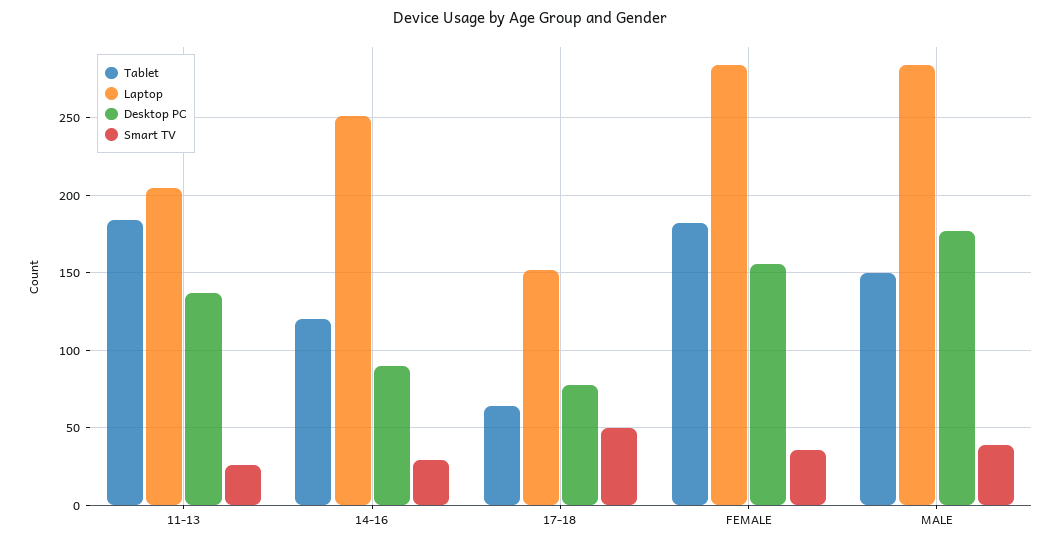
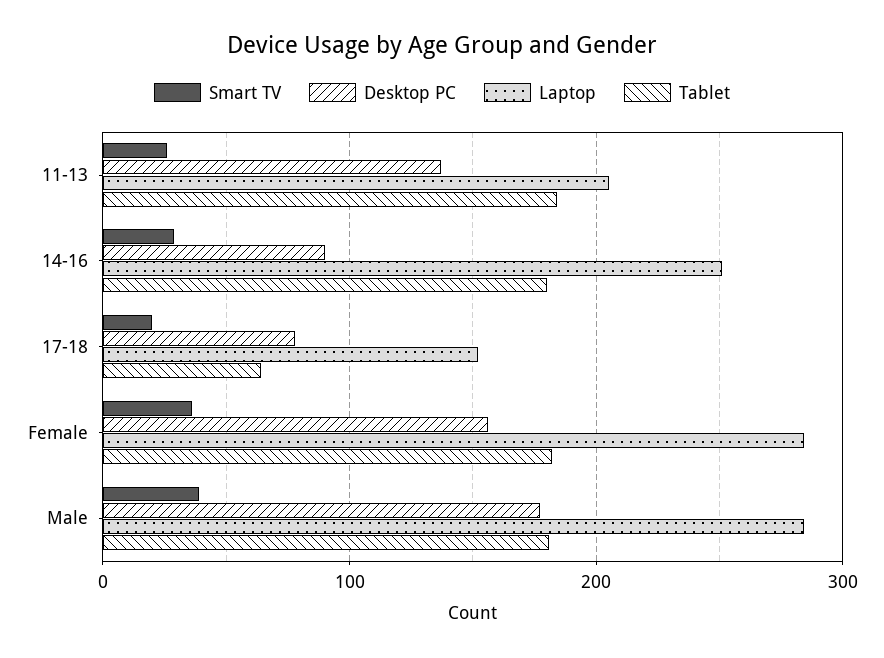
  {
    "Tablet": {
      "11-13": 185,
-     "14-16": 120,
+     "14-16": 180,
      "17-18": 65,
      "FEMALE": 180,
-     "MALE": 150
+     "MALE": 180
    },
    "Laptop": {
      "11-13": 205,
      "14-16": 250,
      "17-18": 150,
      "FEMALE": 285,
      "MALE": 285
    },
    "Desktop PC": {
      "11-13": 135,
      "14-16": 90,
      "17-18": 80,
      "FEMALE": 155,
      "MALE": 175
    },
    "Smart TV": {
      "11-13": 25,
      "14-16": 30,
-     "17-18": 50,
+     "17-18": 20,
      "FEMALE": 35,
      "MALE": 40
    }
  }

